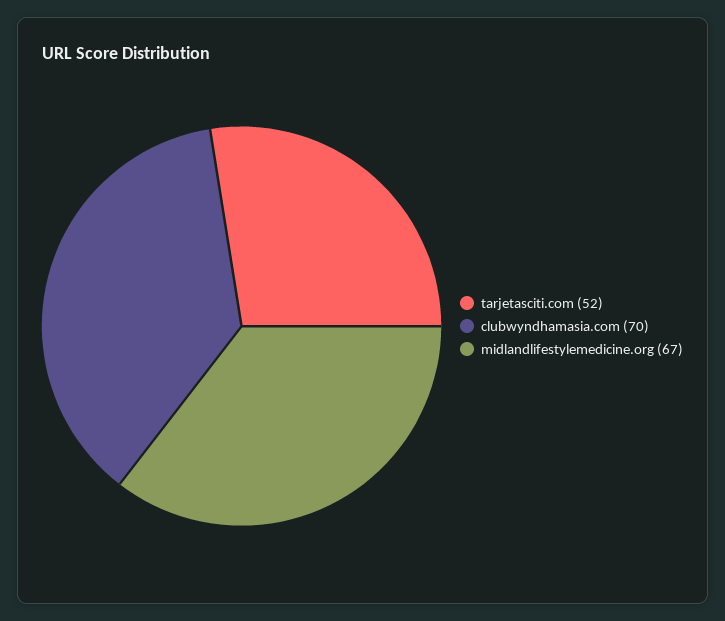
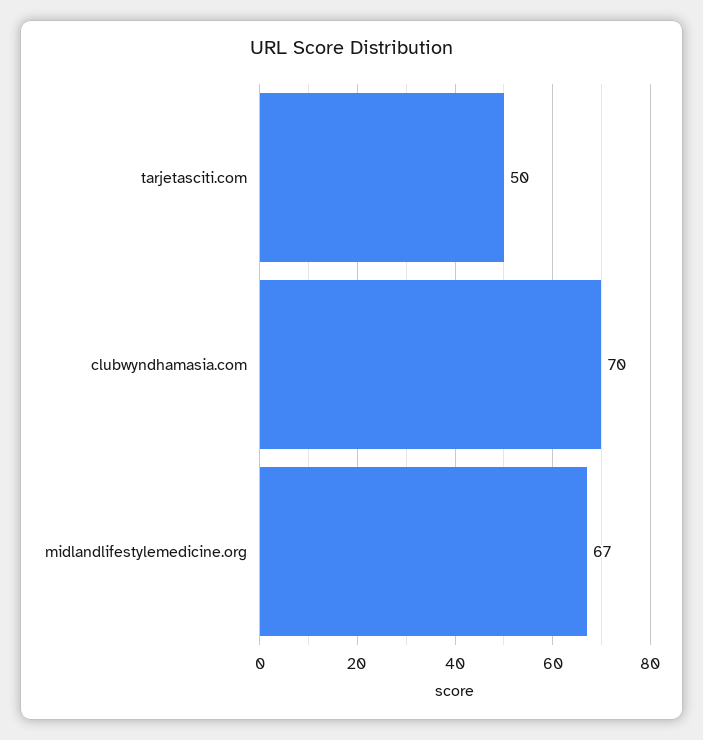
  {
-   "tarjetasciti.com": 52,
+   "tarjetasciti.com": 50,
    "clubwyndhamasia.com": 70,
    "midlandlifestylemedicine.org": 67
  }

